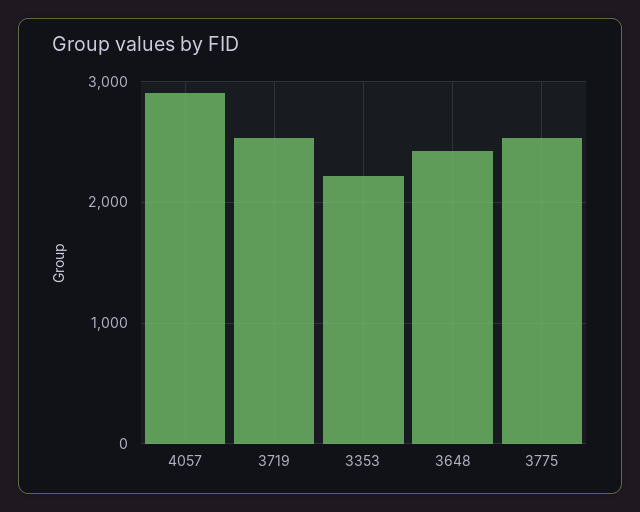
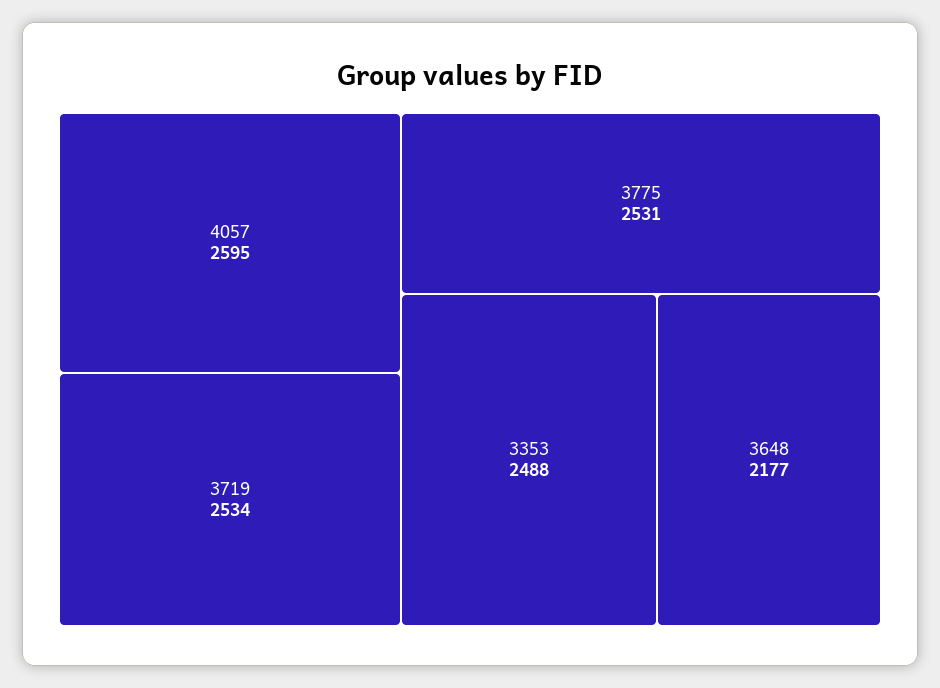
  {
-   "4057": 2900,
+   "4057": 2595,
    "3719": 2534,
-   "3353": 2200,
+   "3353": 2488,
-   "3648": 2400,
+   "3648": 2177,
    "3775": 2531
  }

